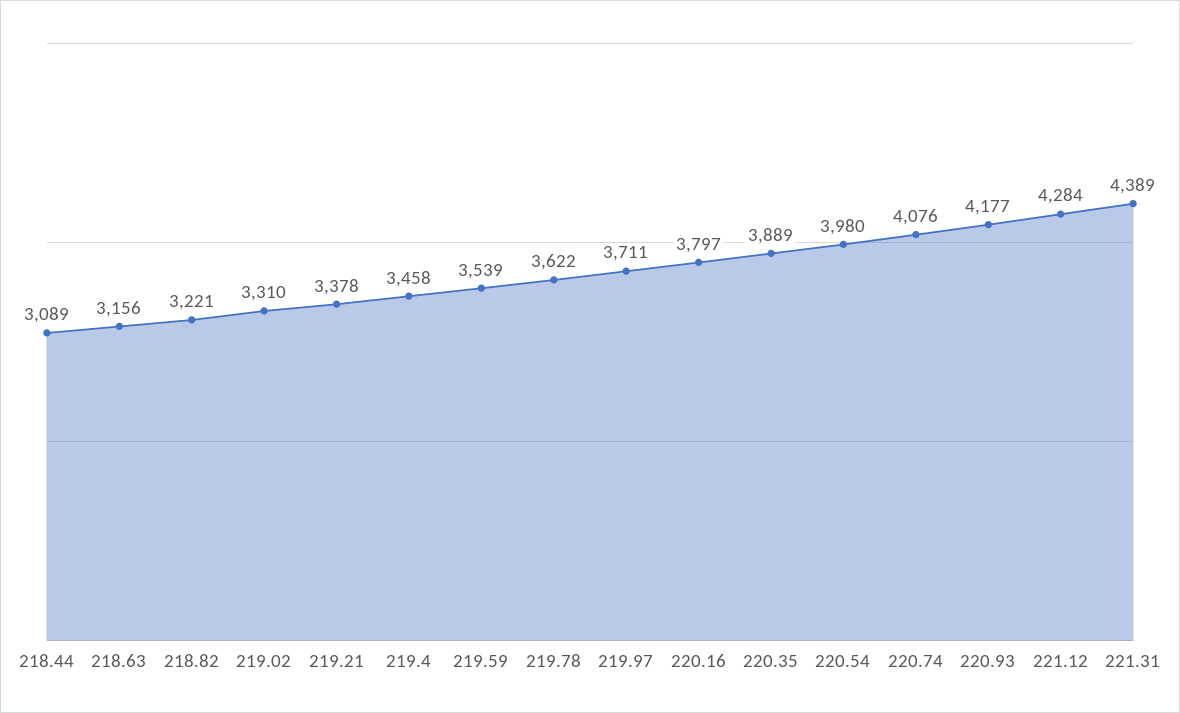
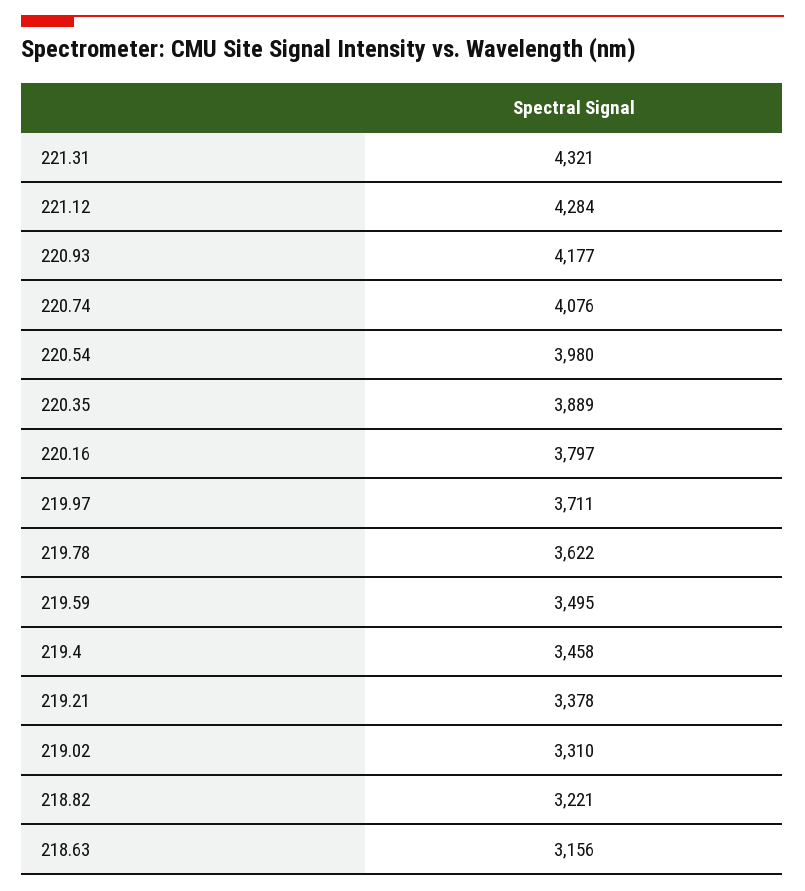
  {
-   "218.44": 3089,
    "218.63": 3156,
    "218.82": 3221,
    "219.02": 3310,
    "219.21": 3378,
    "219.4": 3458,
-   "219.59": 3539,
+   "219.59": 3495,
    "219.78": 3622,
    "219.97": 3711,
    "220.16": 3797,
    "220.35": 3889,
    "220.54": 3980,
    "220.74": 4076,
    "220.93": 4177,
    "221.12": 4284,
-   "221.31": 4389
+   "221.31": 4321
  }

